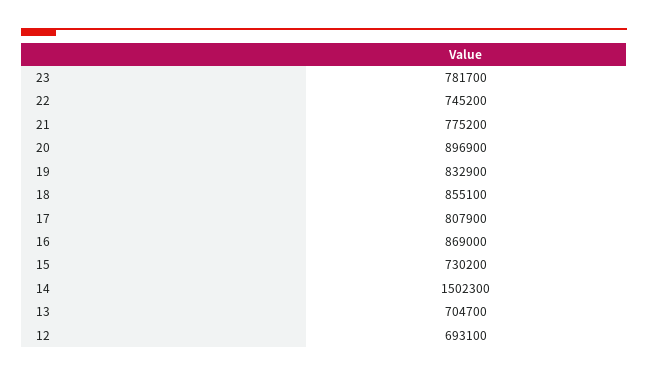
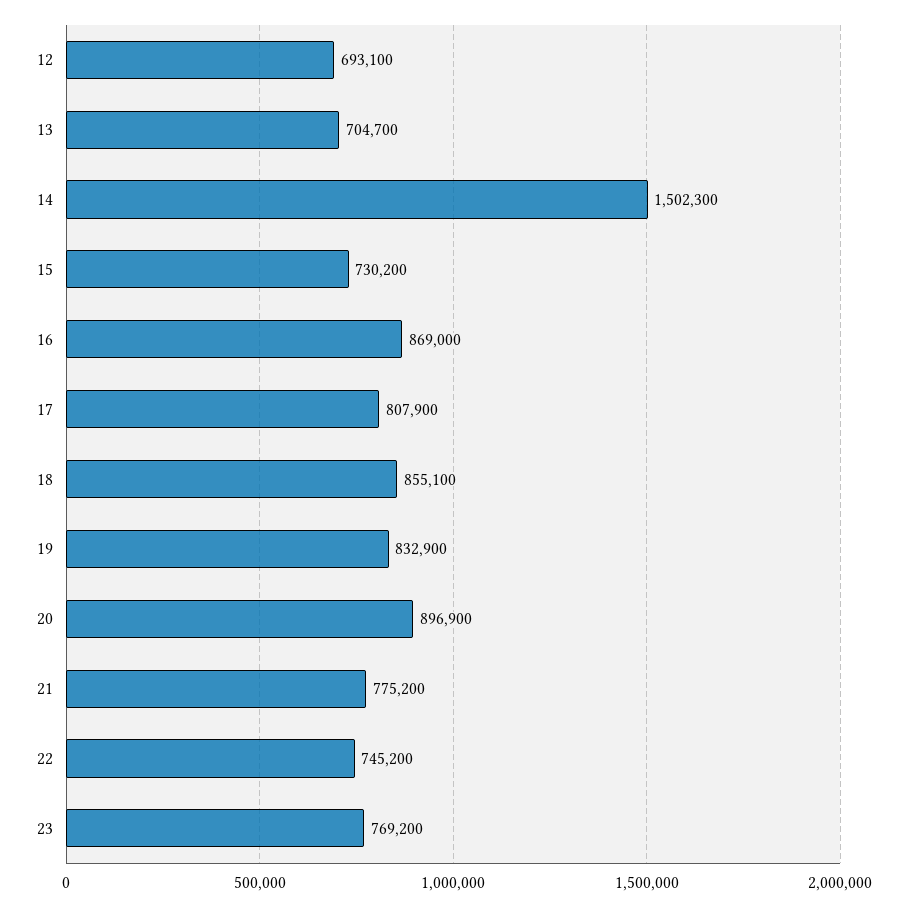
  {
-   "23": 781700,
+   "23": 769200,
    "22": 745200,
    "21": 775200,
    "20": 896900,
    "19": 832900,
    "18": 855100,
    "17": 807900,
    "16": 869000,
    "15": 730200,
    "14": 1502300,
    "13": 704700,
    "12": 693100
  }

